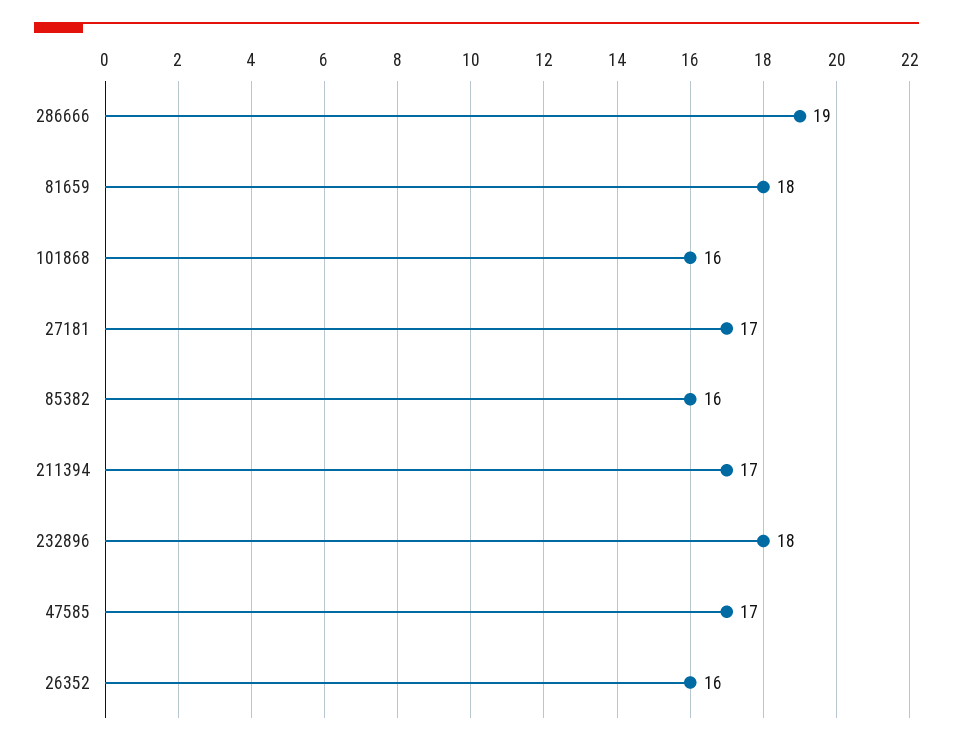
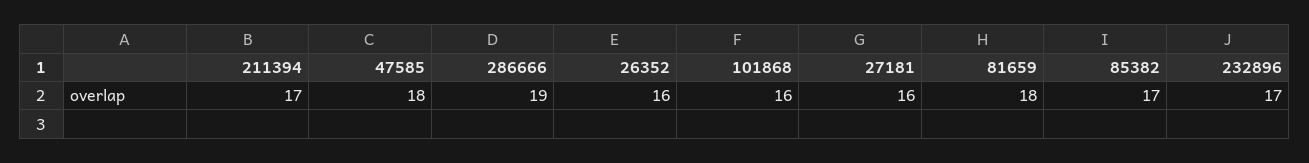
  {
    "286666": 19,
    "81659": 18,
    "101868": 16,
-   "27181": 17,
+   "27181": 16,
-   "85382": 16,
+   "85382": 17,
    "211394": 17,
-   "232896": 18,
+   "232896": 17,
-   "47585": 17,
+   "47585": 18,
    "26352": 16
  }

